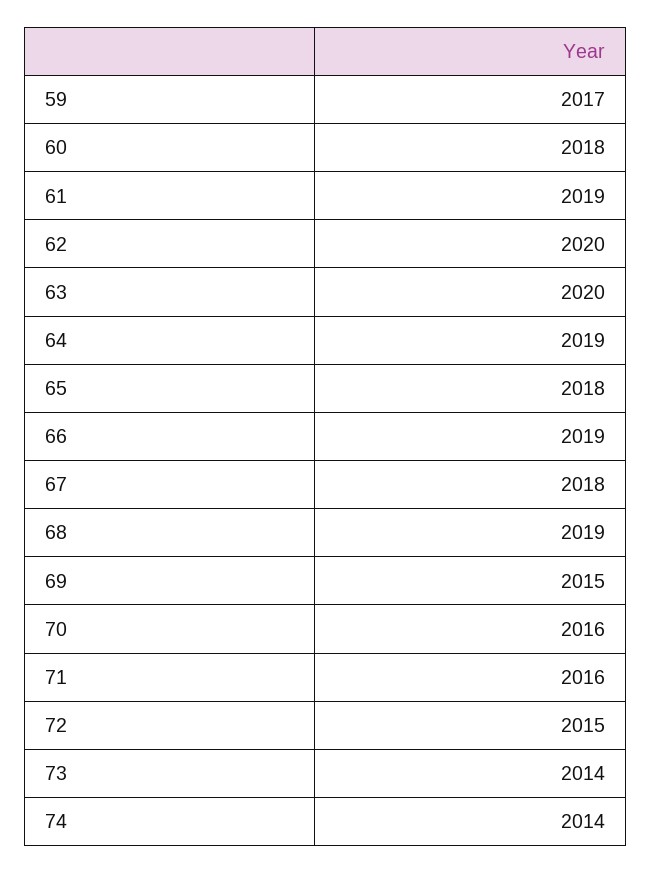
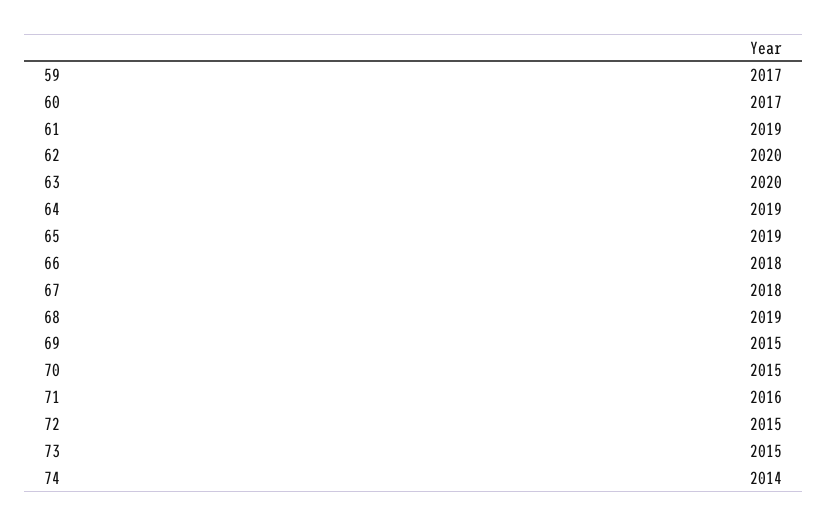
  {
    "59": 2017,
-   "60": 2018,
+   "60": 2017,
    "61": 2019,
    "62": 2020,
    "63": 2020,
    "64": 2019,
-   "65": 2018,
+   "65": 2019,
-   "66": 2019,
+   "66": 2018,
    "67": 2018,
    "68": 2019,
    "69": 2015,
-   "70": 2016,
+   "70": 2015,
    "71": 2016,
    "72": 2015,
-   "73": 2014,
+   "73": 2015,
    "74": 2014
  }

